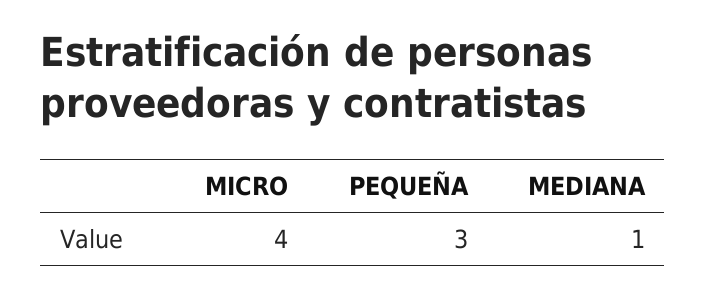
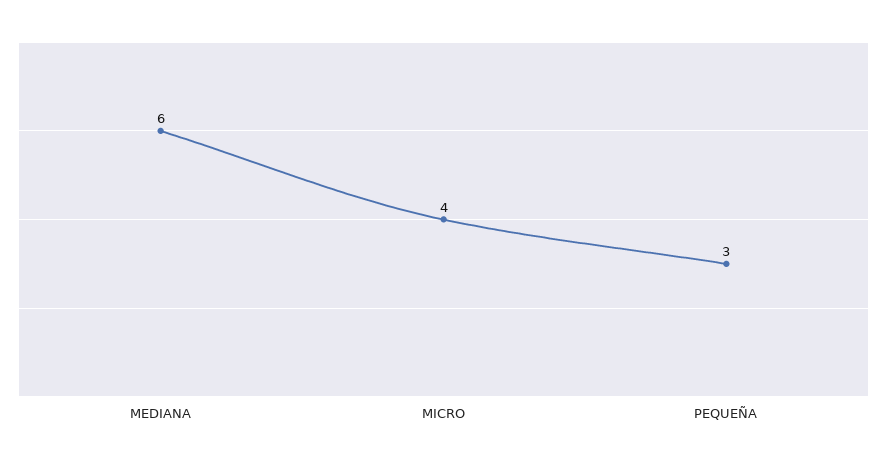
  {
    "MICRO": 4,
    "PEQUEÑA": 3,
-   "MEDIANA": 1
+   "MEDIANA": 6
  }

